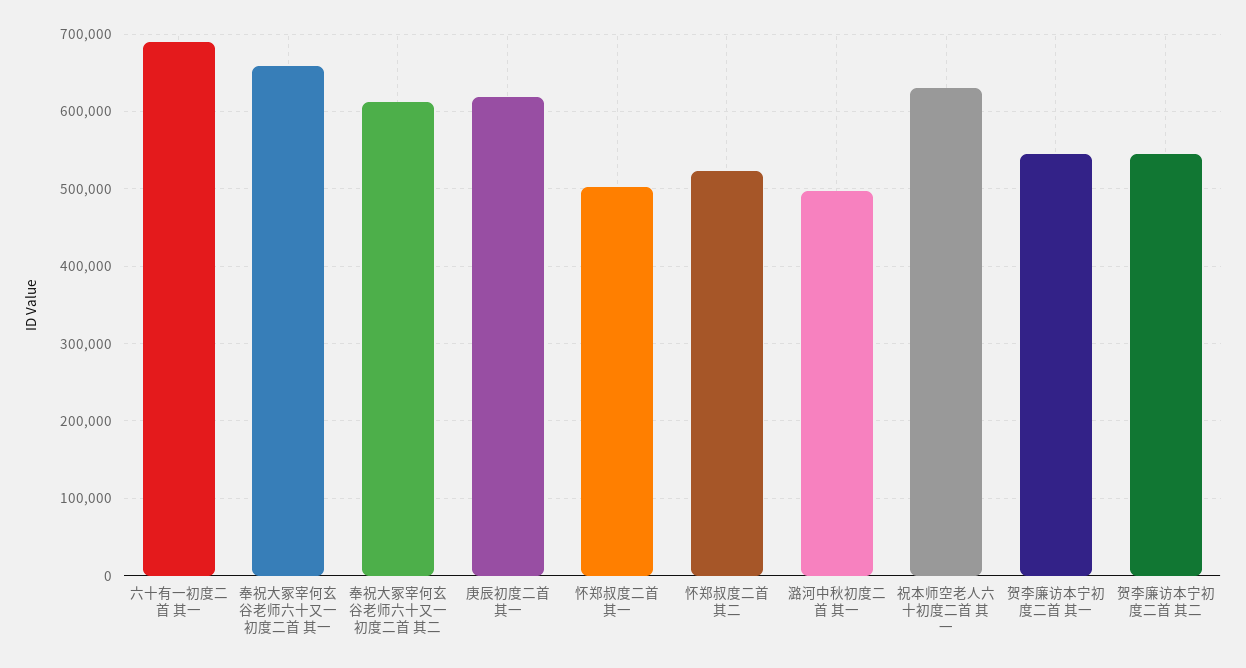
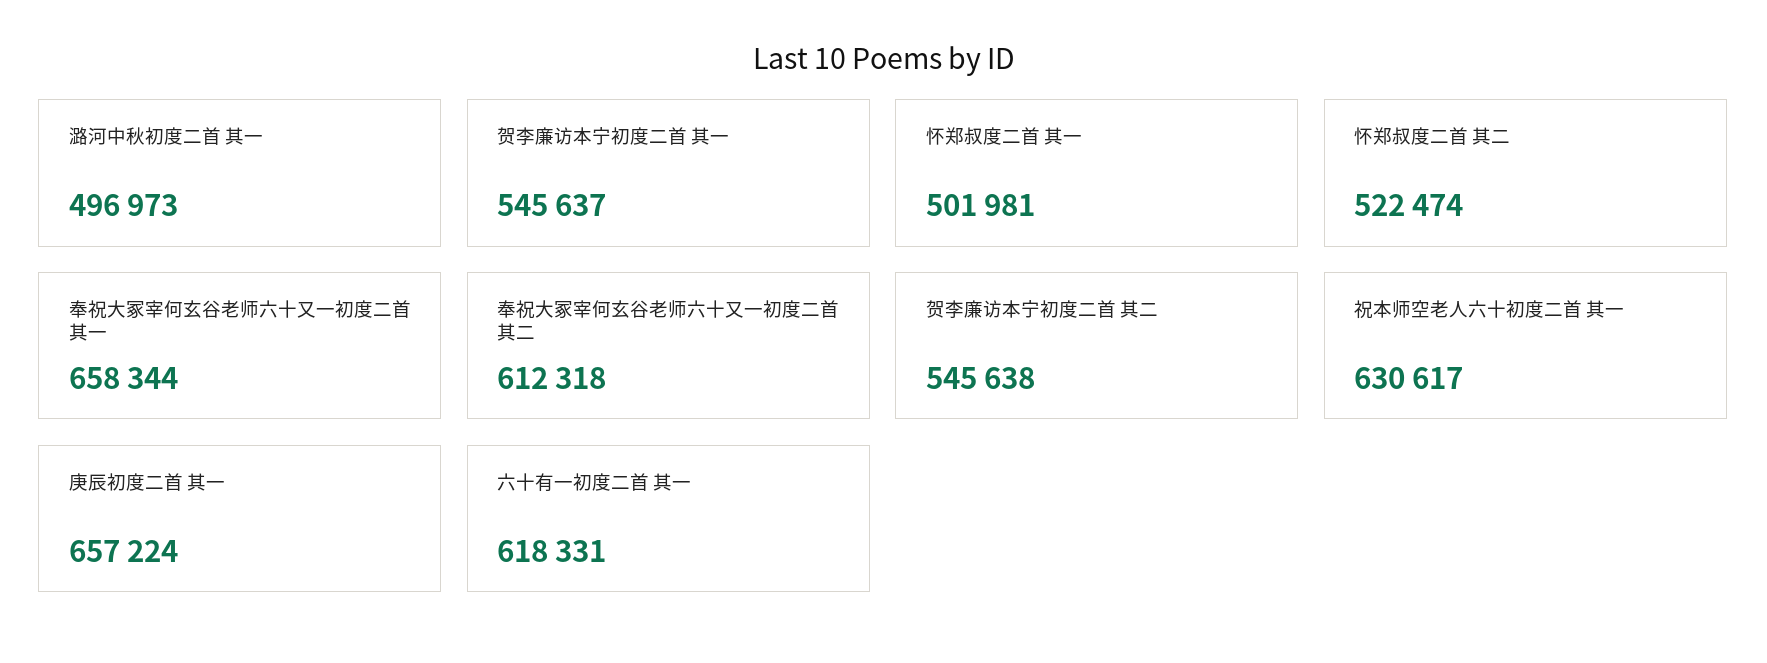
  {
-   "六十有一初度二首 其一": 690000,
+   "六十有一初度二首 其一": 618331,
    "奉祝大冢宰何玄谷老师六十又一初度二首 其一": 658344,
    "奉祝大冢宰何玄谷老师六十又一初度二首 其二": 612318,
-   "庚辰初度二首 其一": 620000,
+   "庚辰初度二首 其一": 657224,
    "怀郑叔度二首 其一": 501981,
    "怀郑叔度二首 其二": 522474,
    "潞河中秋初度二首 其一": 496973,
    "祝本师空老人六十初度二首 其一": 630617,
    "贺李廉访本宁初度二首 其一": 545637,
    "贺李廉访本宁初度二首 其二": 545638
  }

